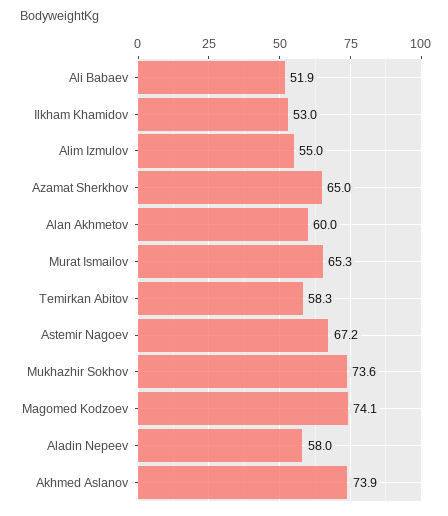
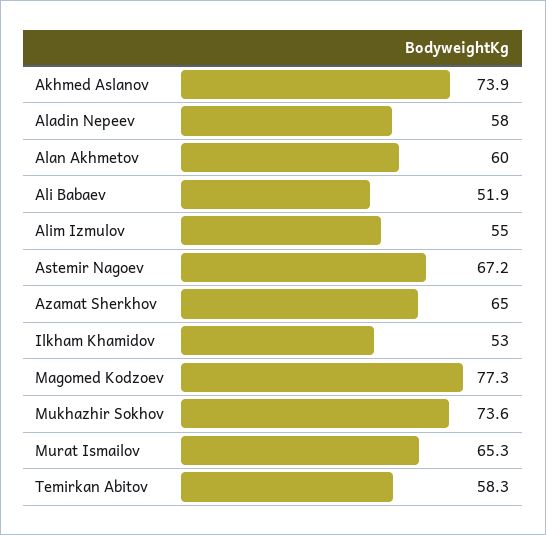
  {
    "Ali Babaev": 51.9,
    "Ilkham Khamidov": 53,
    "Alim Izmulov": 55,
    "Azamat Sherkhov": 65,
    "Alan Akhmetov": 60,
    "Murat Ismailov": 65.3,
    "Temirkan Abitov": 58.3,
    "Astemir Nagoev": 67.2,
    "Mukhazhir Sokhov": 73.6,
-   "Magomed Kodzoev": 74.1,
+   "Magomed Kodzoev": 77.3,
    "Aladin Nepeev": 58,
    "Akhmed Aslanov": 73.9
  }

